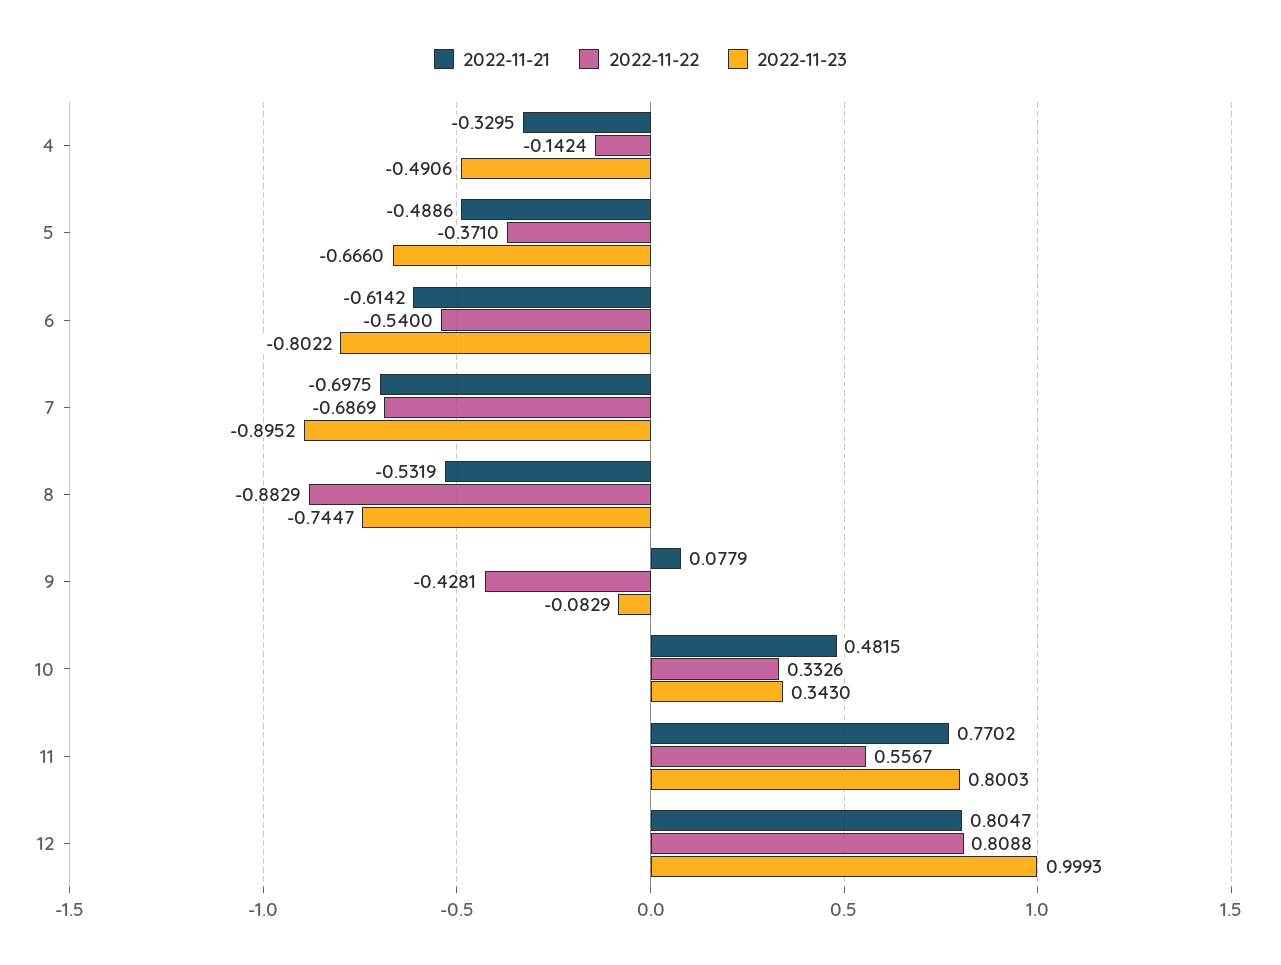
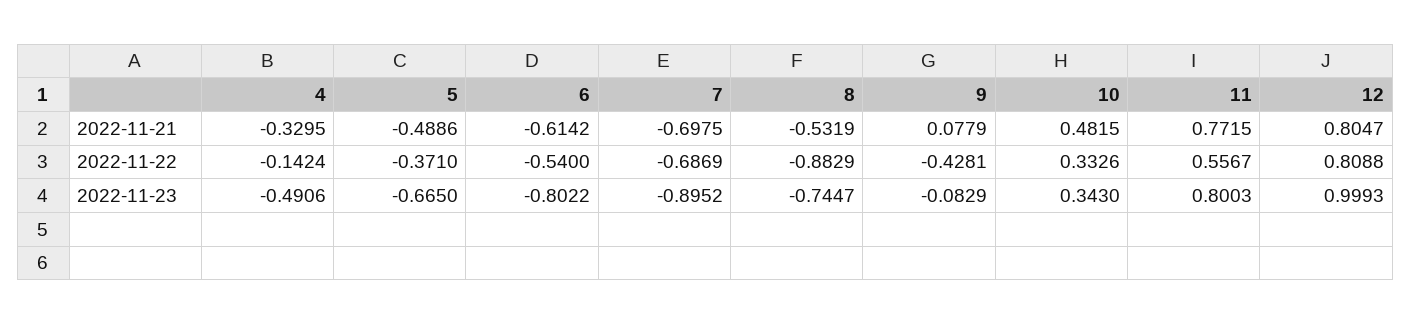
  {
    "2022-11-21": {
      "4": -0.3295,
      "5": -0.4886,
      "6": -0.6142,
      "7": -0.6975,
      "8": -0.5319,
      "9": 0.0779,
      "10": 0.4815,
-     "11": 0.7702,
+     "11": 0.7715,
      "12": 0.8047
    },
    "2022-11-22": {
      "4": -0.1424,
      "5": -0.371,
      "6": -0.54,
      "7": -0.6869,
      "8": -0.8829,
      "9": -0.4281,
      "10": 0.3326,
      "11": 0.5567,
      "12": 0.8088
    },
    "2022-11-23": {
      "4": -0.4906,
-     "5": -0.666,
+     "5": -0.665,
      "6": -0.8022,
      "7": -0.8952,
      "8": -0.7447,
      "9": -0.0829,
      "10": 0.343,
      "11": 0.8003,
      "12": 0.9993
    }
  }

